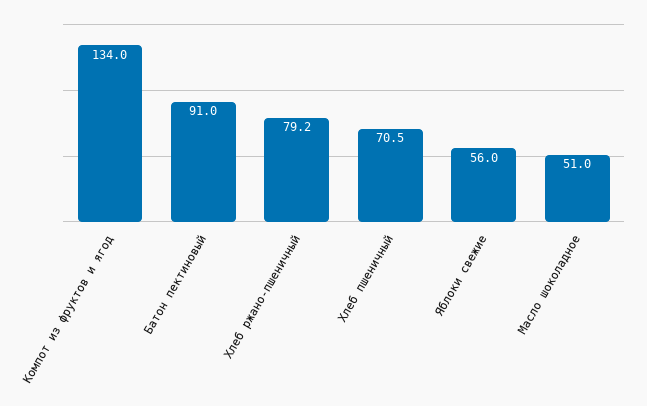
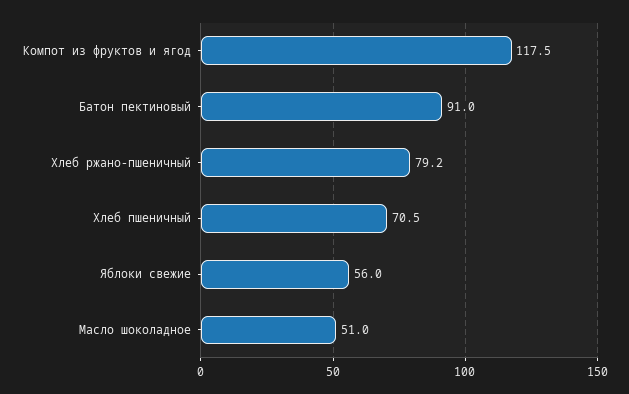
  {
-   "Компот из фруктов и ягод": 134,
+   "Компот из фруктов и ягод": 117.5,
    "Батон пектиновый": 91,
    "Хлеб ржано-пшеничный": 79.2,
    "Хлеб пшеничный": 70.5,
    "Яблоки свежие": 56,
    "Масло шоколадное": 51
  }

